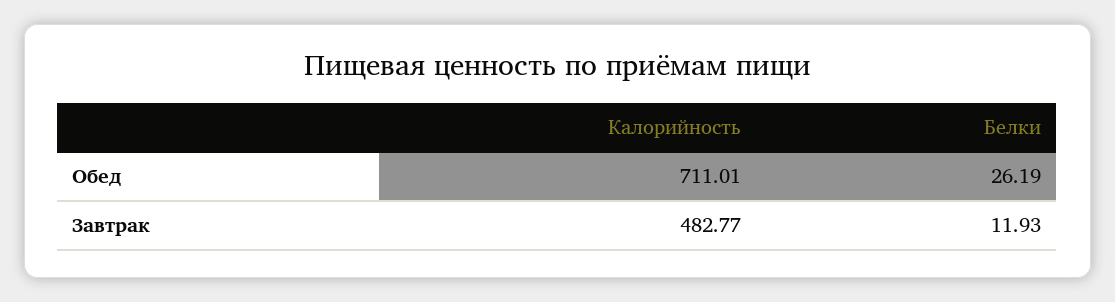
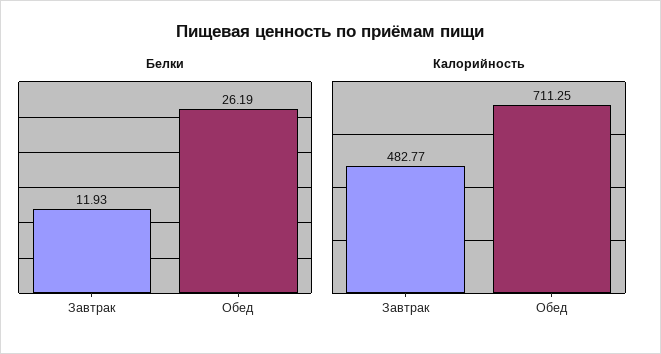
  {
    "Калорийность": {
-     "Обед": 711.01,
+     "Обед": 711.25,
      "Завтрак": 482.77
    },
    "Белки": {
      "Обед": 26.19,
      "Завтрак": 11.93
    }
  }

